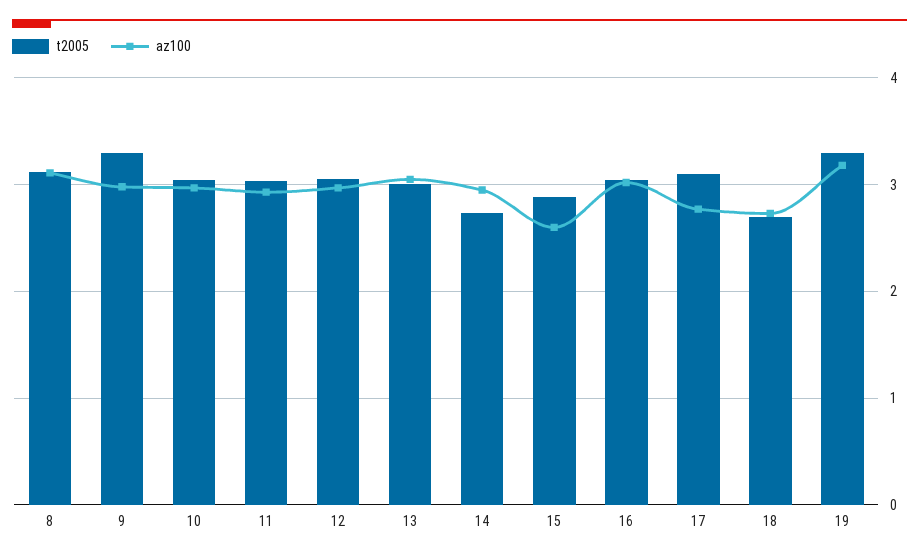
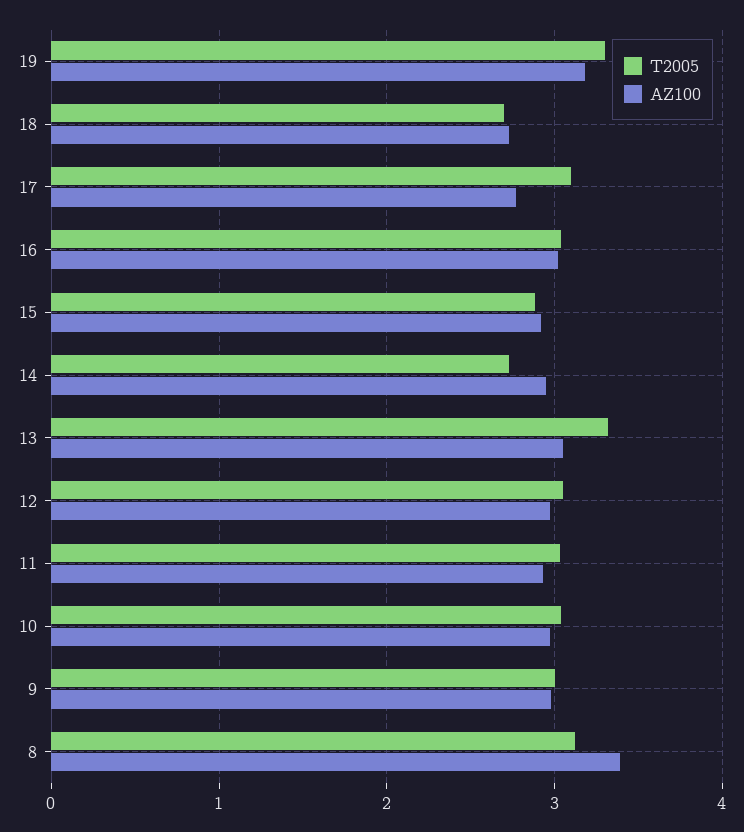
  {
    "t2005": {
      "8": 3.1,
-     "9": 3.3,
+     "9": 3,
      "10": 3,
      "11": 3,
      "12": 3.1,
-     "13": 3,
+     "13": 3.3,
      "14": 2.7,
      "15": 2.9,
      "16": 3,
      "17": 3.1,
      "18": 2.7,
      "19": 3.3
    },
    "az100": {
-     "8": 3.1,
+     "8": 3.4,
      "9": 3,
      "10": 3,
      "11": 2.9,
      "12": 3,
      "13": 3.1,
      "14": 3,
-     "15": 2.6,
+     "15": 2.9,
      "16": 3,
      "17": 2.8,
      "18": 2.7,
      "19": 3.2
    }
  }

